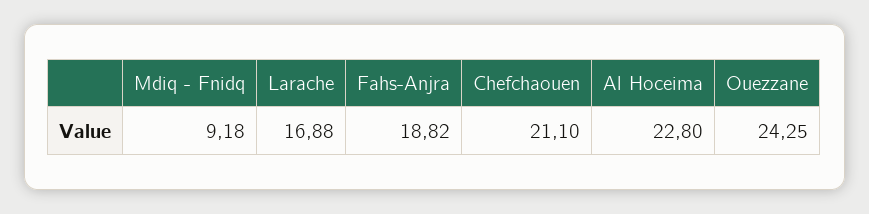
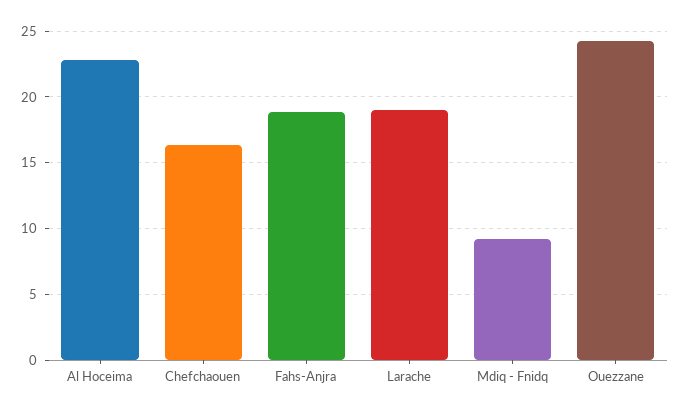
  {
    "Mdiq - Fnidq": 9.18,
-   "Larache": 16.88,
+   "Larache": 19,
    "Fahs-Anjra": 18.82,
-   "Chefchaouen": 21.1,
+   "Chefchaouen": 16.5,
    "Al Hoceima": 22.8,
    "Ouezzane": 24.25
  }

